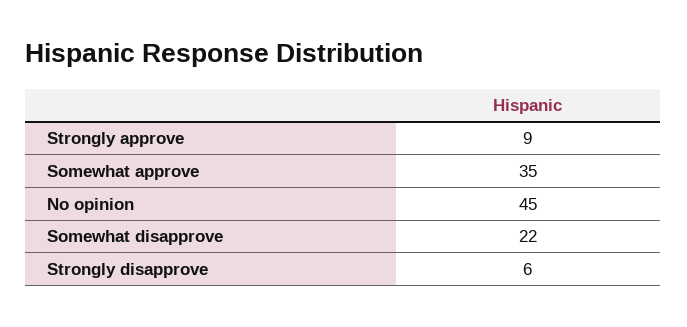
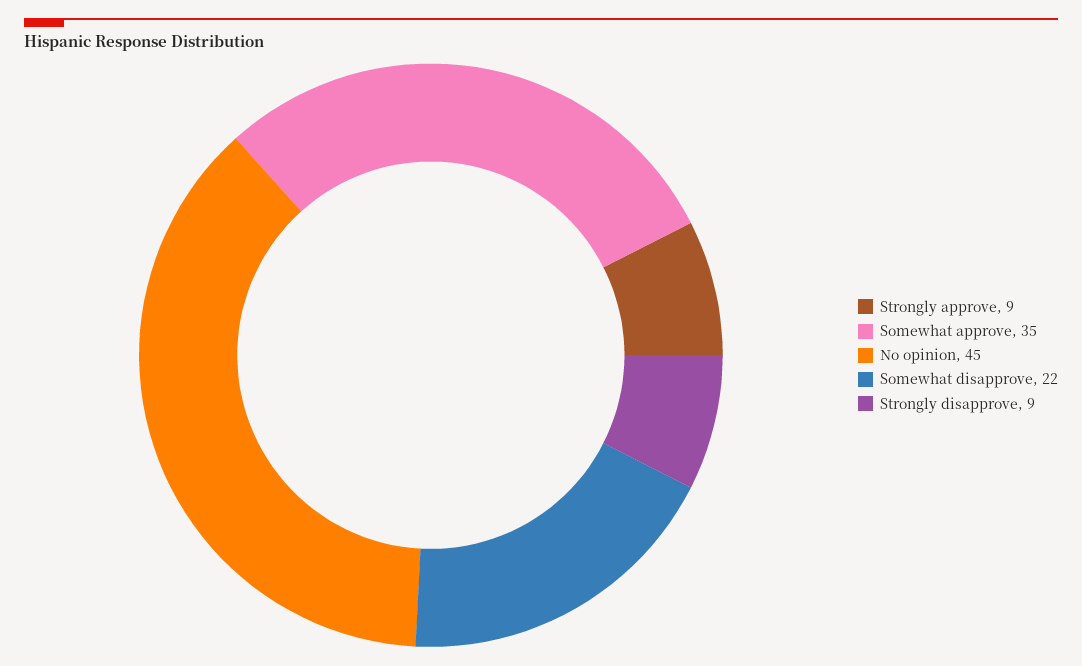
  {
    "Strongly approve": 9,
    "Somewhat approve": 35,
    "No opinion": 45,
    "Somewhat disapprove": 22,
-   "Strongly disapprove": 6
+   "Strongly disapprove": 9
  }

